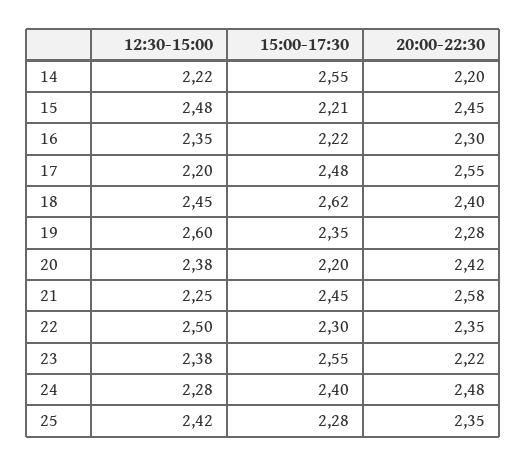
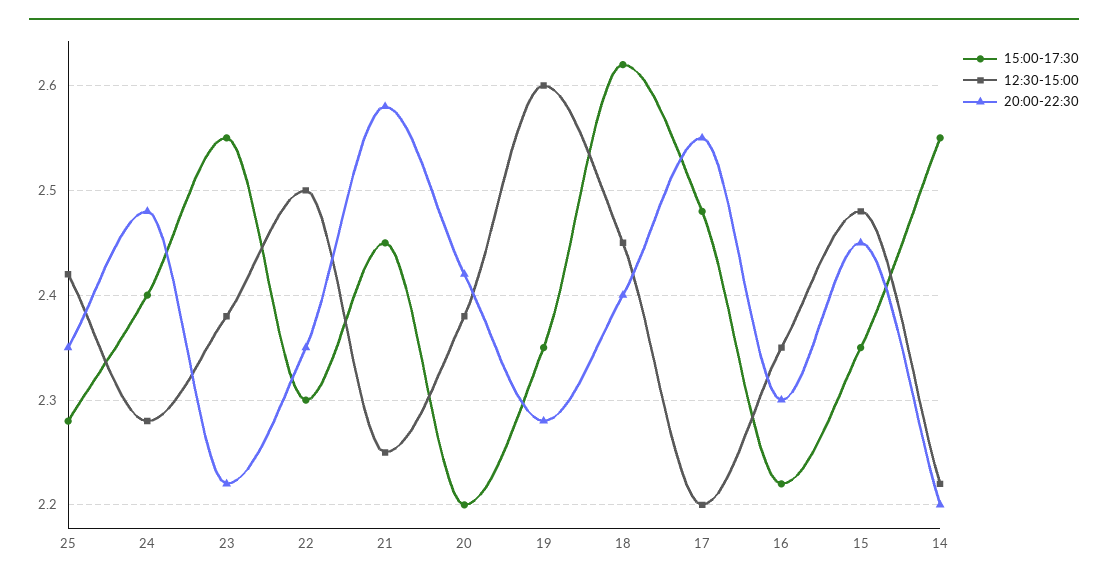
  {
    "12:30-15:00": {
      "14": 2.22,
      "15": 2.48,
      "16": 2.35,
      "17": 2.2,
      "18": 2.45,
      "19": 2.6,
      "20": 2.38,
      "21": 2.25,
      "22": 2.5,
      "23": 2.38,
      "24": 2.28,
      "25": 2.42
    },
    "15:00-17:30": {
      "14": 2.55,
-     "15": 2.21,
+     "15": 2.35,
      "16": 2.22,
      "17": 2.48,
      "18": 2.62,
      "19": 2.35,
      "20": 2.2,
      "21": 2.45,
      "22": 2.3,
      "23": 2.55,
      "24": 2.4,
      "25": 2.28
    },
    "20:00-22:30": {
      "14": 2.2,
      "15": 2.45,
      "16": 2.3,
      "17": 2.55,
      "18": 2.4,
      "19": 2.28,
      "20": 2.42,
      "21": 2.58,
      "22": 2.35,
      "23": 2.22,
      "24": 2.48,
      "25": 2.35
    }
  }

